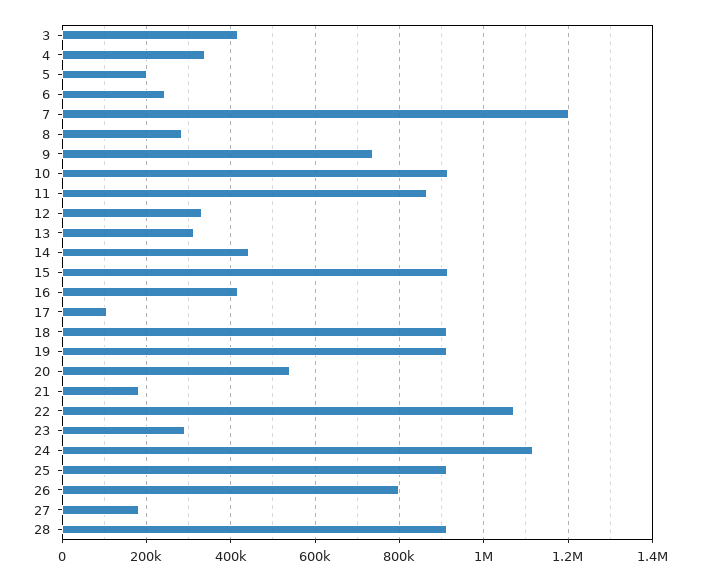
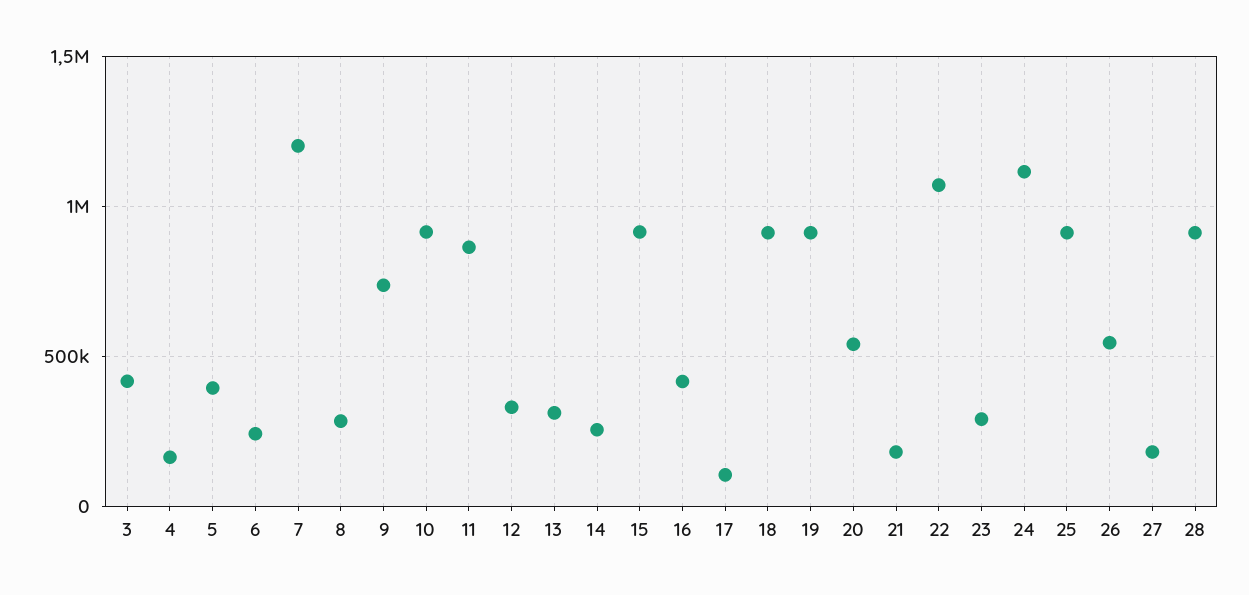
  {
    "3": 420000,
-   "4": 340000,
+   "4": 150000,
-   "5": 200000,
+   "5": 400000,
    "6": 240000,
    "7": 1200000,
    "8": 280000,
    "9": 740000,
    "10": 920000,
    "11": 860000,
    "12": 340000,
    "13": 320000,
-   "14": 440000,
+   "14": 250000,
    "15": 920000,
    "16": 420000,
    "17": 100000,
    "18": 920000,
    "19": 920000,
    "20": 540000,
    "21": 180000,
    "22": 1080000,
    "23": 300000,
    "24": 1120000,
    "25": 920000,
-   "26": 800000,
+   "26": 550000,
    "27": 180000,
    "28": 920000
  }

